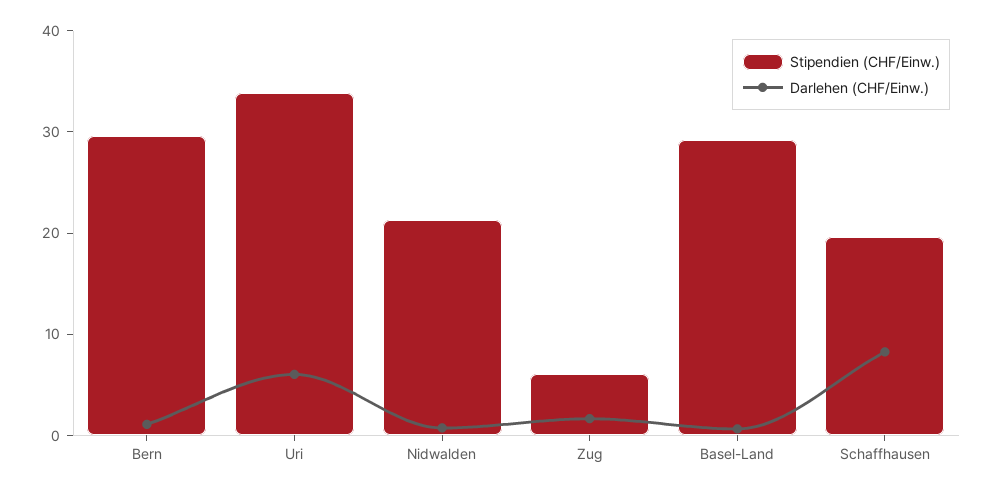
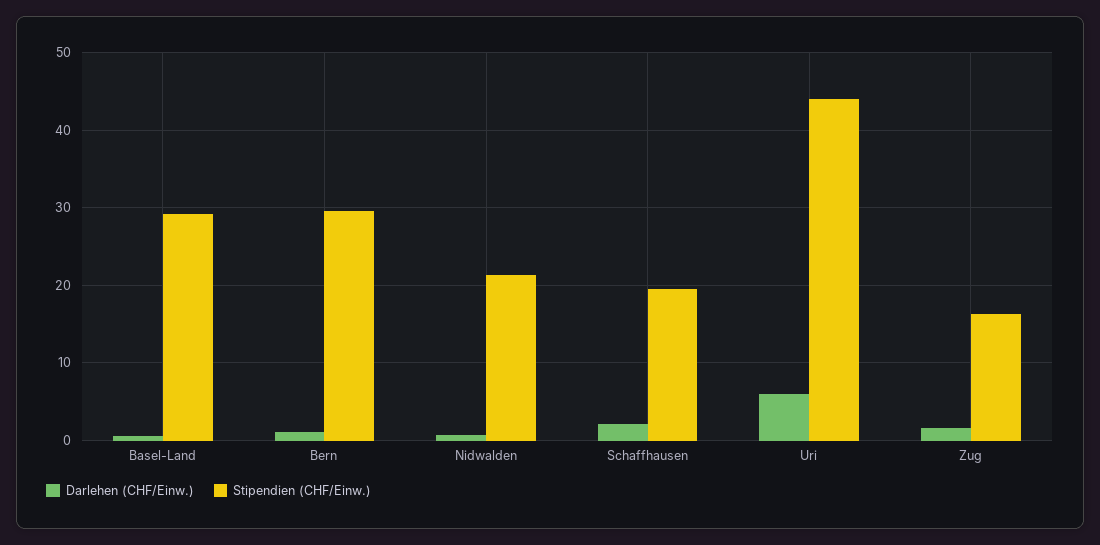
  {
    "Stipendien (CHF/Einw.)": {
      "Bern": 30,
-     "Uri": 34,
+     "Uri": 44,
      "Nidwalden": 21,
-     "Zug": 6,
+     "Zug": 16,
      "Basel-Land": 29,
      "Schaffhausen": 20
    },
    "Darlehen (CHF/Einw.)": {
      "Bern": 1,
      "Uri": 6,
      "Nidwalden": 1,
      "Zug": 2,
      "Basel-Land": 1,
-     "Schaffhausen": 8
+     "Schaffhausen": 2
    }
  }

